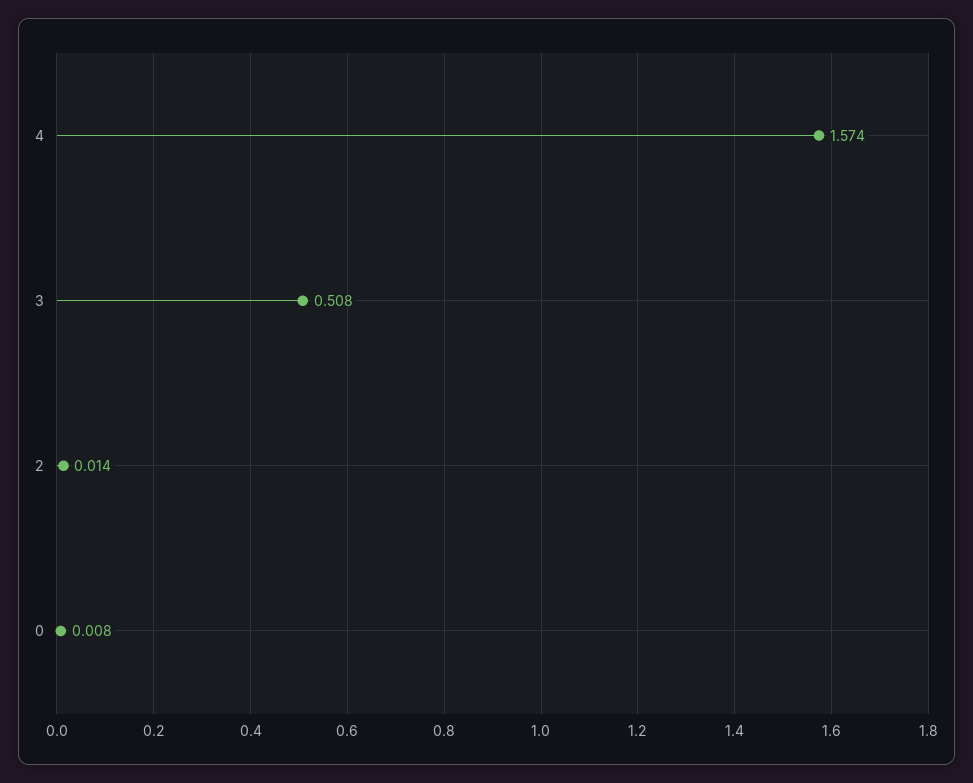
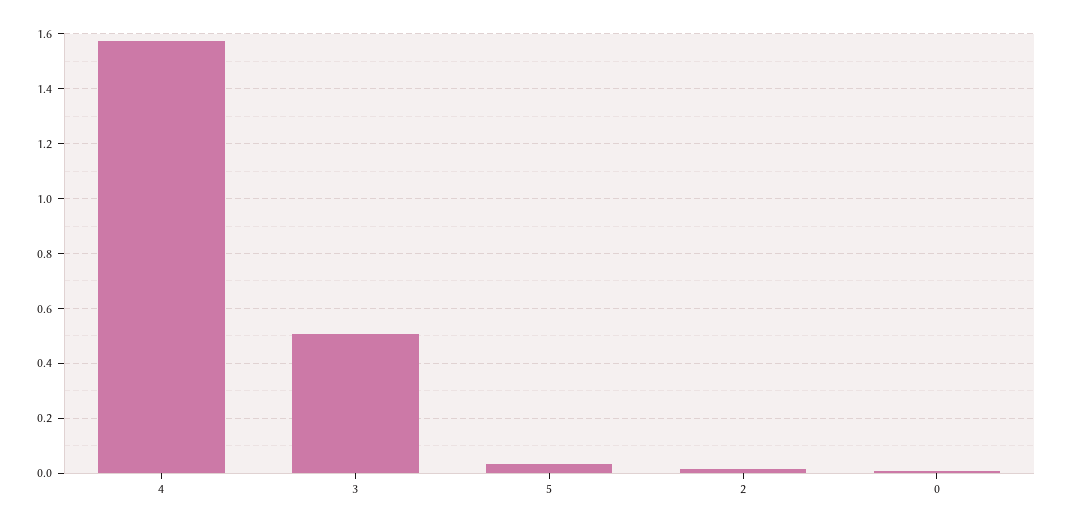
  {
    "4": 1.574,
    "3": 0.508,
    "2": 0.014,
-   "0": 0.008
+   "0": 0.008,
+   "5": 0.025
  }

